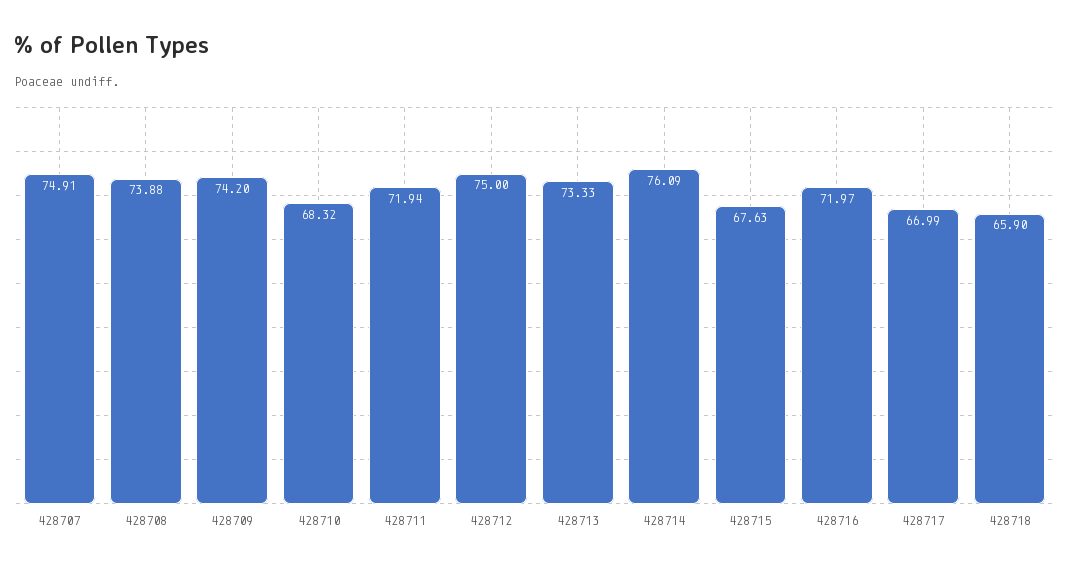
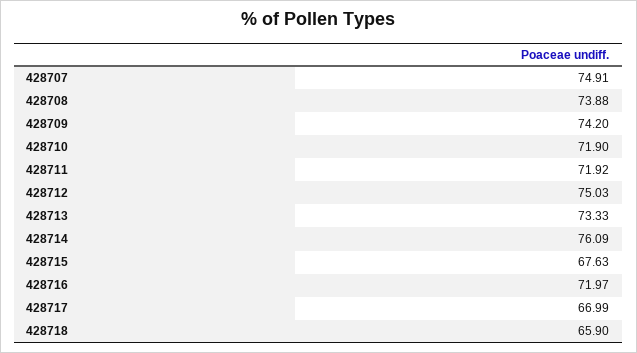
  {
    "428707": 74.91,
    "428708": 73.88,
    "428709": 74.2,
-   "428710": 68.32,
+   "428710": 71.9,
-   "428711": 71.94,
+   "428711": 71.92,
-   "428712": 75,
+   "428712": 75.03,
    "428713": 73.33,
    "428714": 76.09,
    "428715": 67.63,
    "428716": 71.97,
    "428717": 66.99,
    "428718": 65.9
  }

